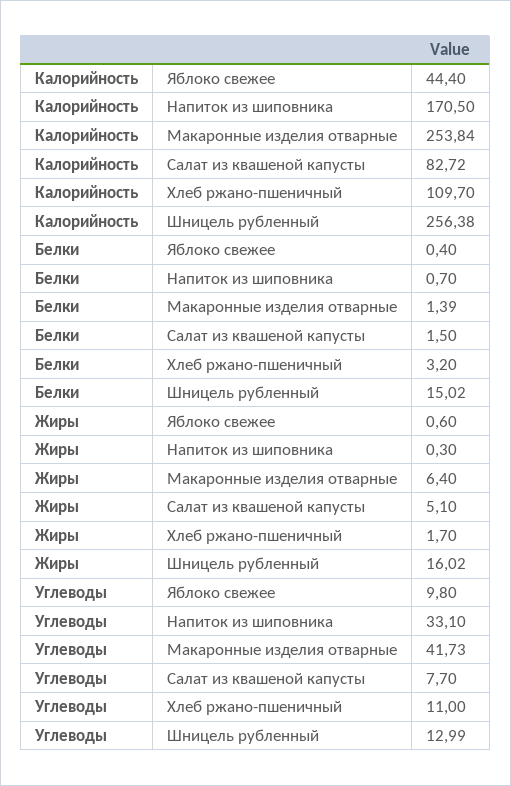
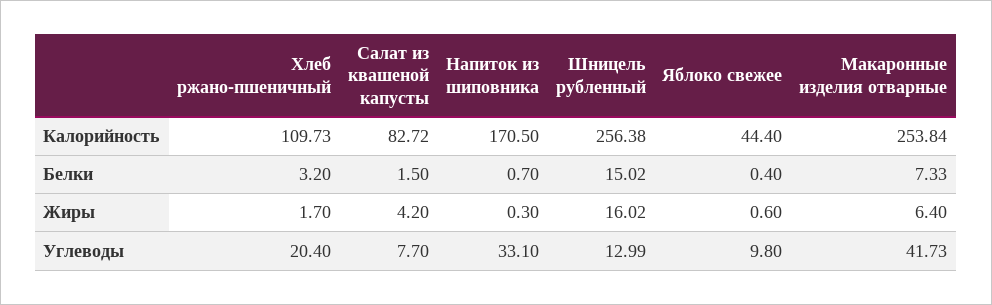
  {
    "Калорийность": {
      "Яблоко свежее": 44.4,
      "Напиток из шиповника": 170.5,
      "Макаронные изделия отварные": 253.84,
      "Салат из квашеной капусты": 82.72,
-     "Хлеб ржано-пшеничный": 109.7,
+     "Хлеб ржано-пшеничный": 109.73,
      "Шницель рубленный": 256.38
    },
    "Белки": {
      "Яблоко свежее": 0.4,
      "Напиток из шиповника": 0.7,
-     "Макаронные изделия отварные": 1.39,
+     "Макаронные изделия отварные": 7.33,
      "Салат из квашеной капусты": 1.5,
      "Хлеб ржано-пшеничный": 3.2,
      "Шницель рубленный": 15.02
    },
    "Жиры": {
      "Яблоко свежее": 0.6,
      "Напиток из шиповника": 0.3,
      "Макаронные изделия отварные": 6.4,
-     "Салат из квашеной капусты": 5.1,
+     "Салат из квашеной капусты": 4.2,
      "Хлеб ржано-пшеничный": 1.7,
      "Шницель рубленный": 16.02
    },
    "Углеводы": {
      "Яблоко свежее": 9.8,
      "Напиток из шиповника": 33.1,
      "Макаронные изделия отварные": 41.73,
      "Салат из квашеной капусты": 7.7,
-     "Хлеб ржано-пшеничный": 11,
+     "Хлеб ржано-пшеничный": 20.4,
      "Шницель рубленный": 12.99
    }
  }

